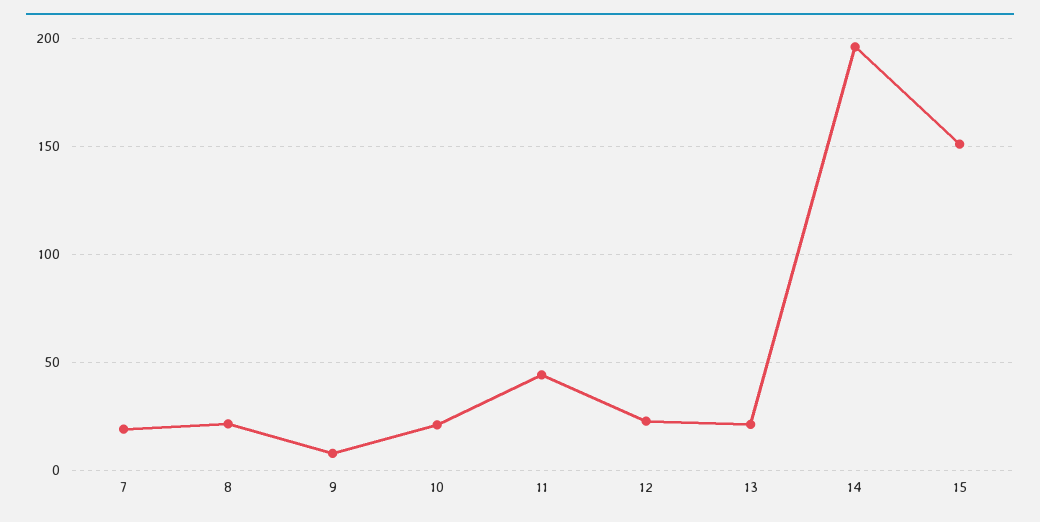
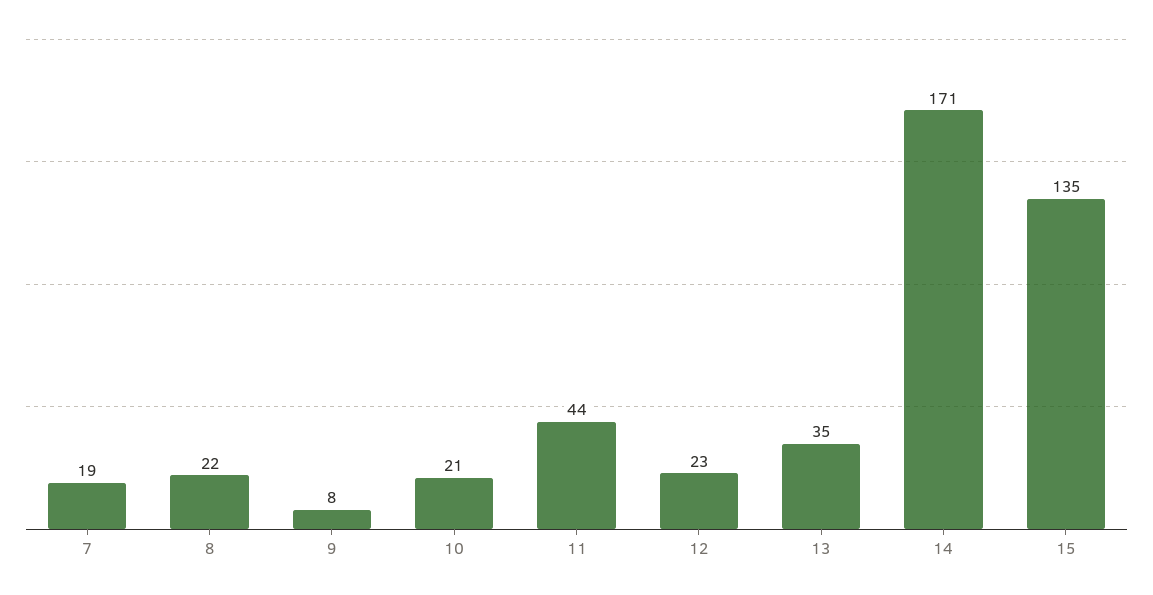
  {
    "7": 19,
    "8": 22,
    "9": 8,
    "10": 21,
    "11": 44,
    "12": 23,
-   "13": 20,
+   "13": 35,
-   "14": 195,
+   "14": 171,
-   "15": 150
+   "15": 135
  }

